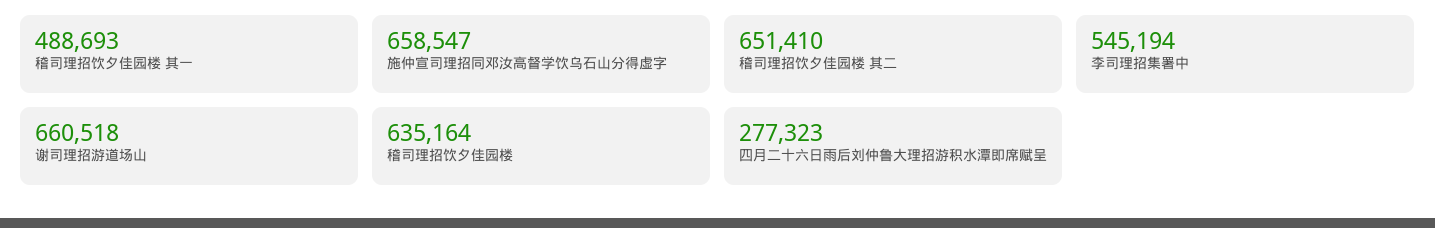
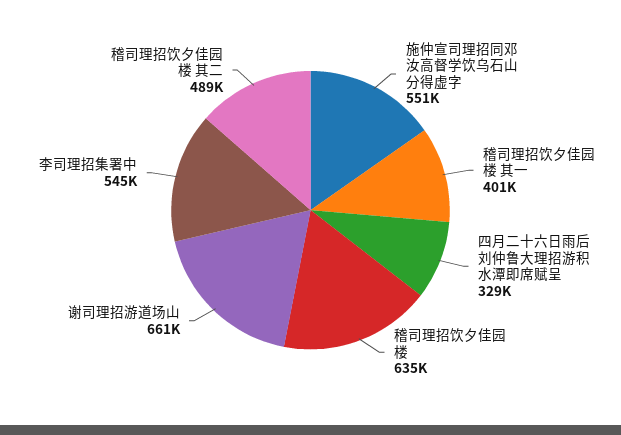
  {
-   "稽司理招饮夕佳园楼 其一": 488693,
+   "稽司理招饮夕佳园楼 其一": 401000,
-   "施仲宣司理招同邓汝高督学饮乌石山分得虚字": 658547,
+   "施仲宣司理招同邓汝高督学饮乌石山分得虚字": 551000,
-   "稽司理招饮夕佳园楼 其二": 651410,
+   "稽司理招饮夕佳园楼 其二": 489000,
    "李司理招集署中": 545194,
    "谢司理招游道场山": 660518,
    "稽司理招饮夕佳园楼": 635164,
-   "四月二十六日雨后刘仲鲁大理招游积水潭即席赋呈": 277323
+   "四月二十六日雨后刘仲鲁大理招游积水潭即席赋呈": 329000
  }

